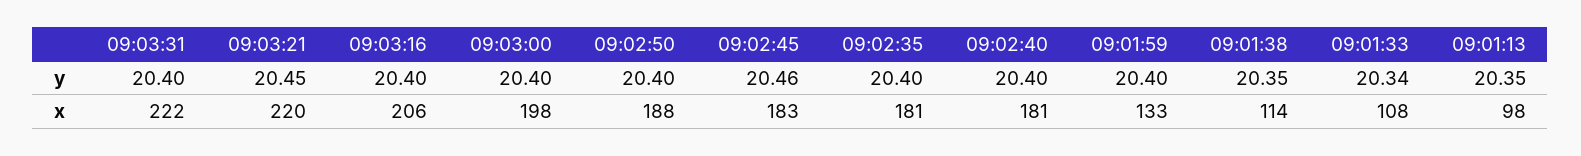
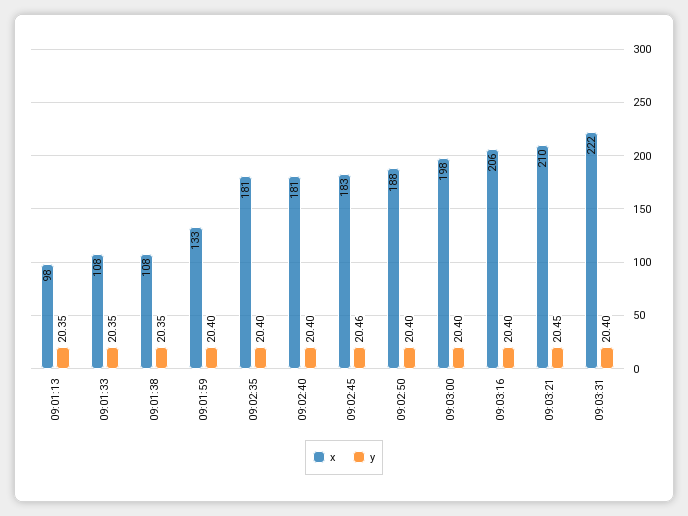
  {
    "y": {
      "09:03:31": 20.4,
      "09:03:21": 20.45,
      "09:03:16": 20.4,
      "09:03:00": 20.4,
      "09:02:50": 20.4,
      "09:02:45": 20.46,
      "09:02:35": 20.4,
      "09:02:40": 20.4,
      "09:01:59": 20.4,
      "09:01:38": 20.35,
-     "09:01:33": 20.34,
+     "09:01:33": 20.35,
      "09:01:13": 20.35
    },
    "x": {
      "09:03:31": 222,
-     "09:03:21": 220,
+     "09:03:21": 210,
      "09:03:16": 206,
      "09:03:00": 198,
      "09:02:50": 188,
      "09:02:45": 183,
      "09:02:35": 181,
      "09:02:40": 181,
      "09:01:59": 133,
-     "09:01:38": 114,
+     "09:01:38": 108,
      "09:01:33": 108,
      "09:01:13": 98
    }
  }

